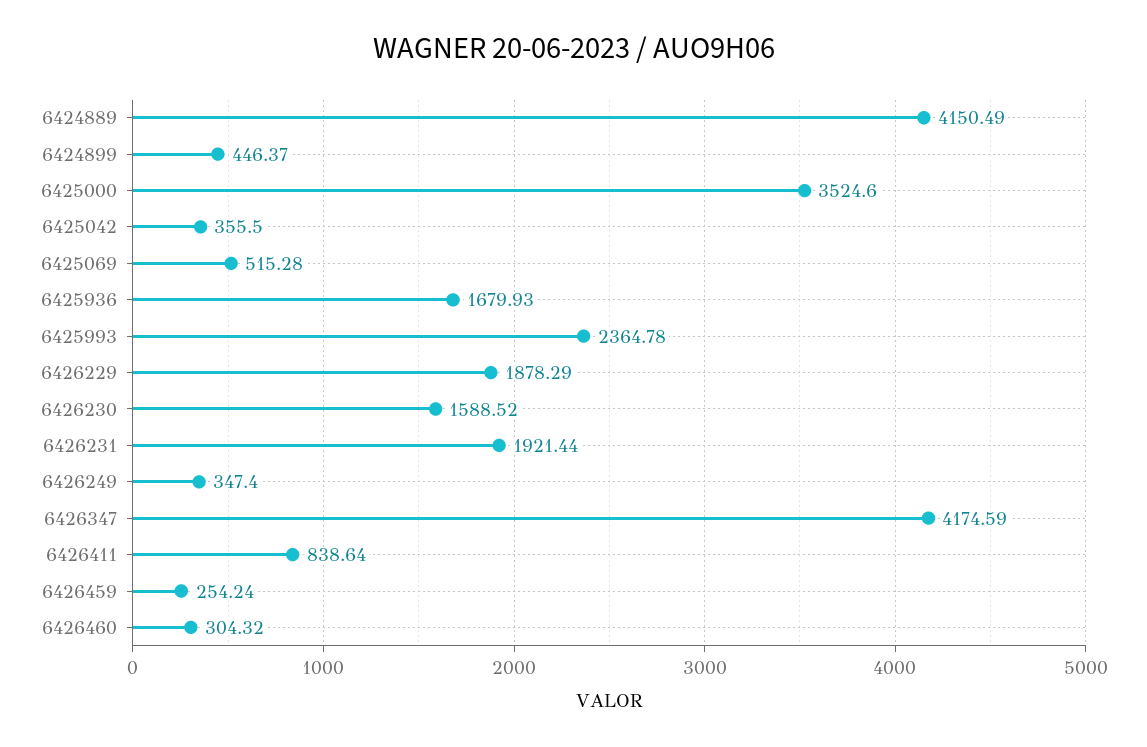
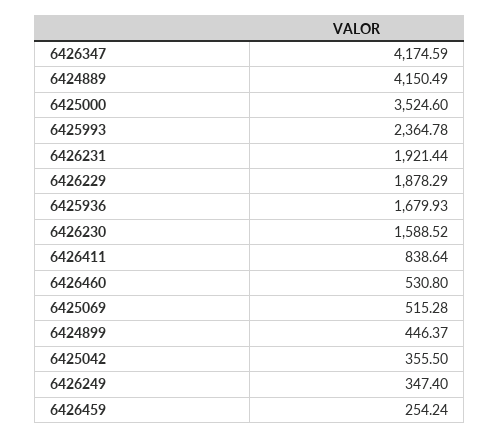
  {
    "6424889": 4150.49,
    "6424899": 446.37,
    "6425000": 3524.6,
    "6425042": 355.5,
    "6425069": 515.28,
    "6425936": 1679.93,
    "6425993": 2364.78,
    "6426229": 1878.29,
    "6426230": 1588.52,
    "6426231": 1921.44,
    "6426249": 347.4,
    "6426347": 4174.59,
    "6426411": 838.64,
    "6426459": 254.24,
-   "6426460": 304.32
+   "6426460": 530.8
  }

